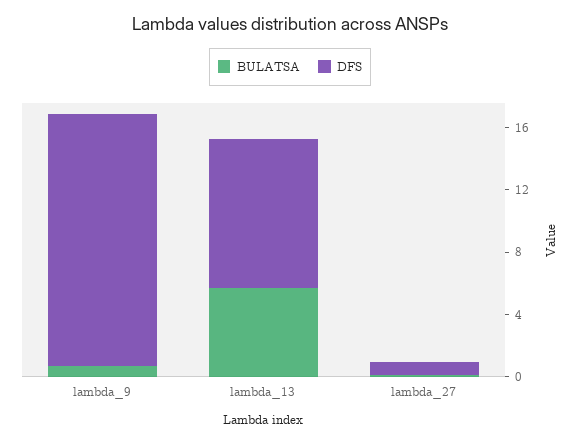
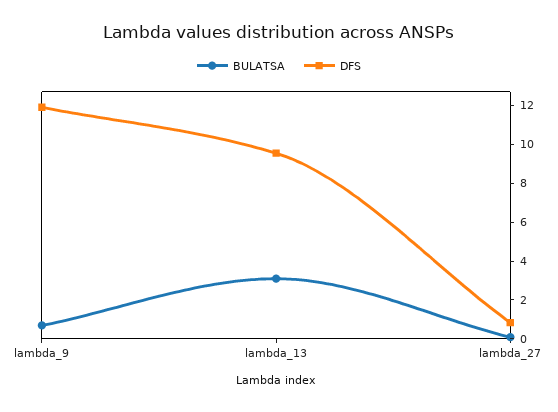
  {
    "BULATSA": {
      "lambda_9": 0.5,
-     "lambda_13": 6,
+     "lambda_13": 3,
      "lambda_27": 0
    },
    "DFS": {
-     "lambda_9": 16,
+     "lambda_9": 12,
      "lambda_13": 9.5,
      "lambda_27": 1
    }
  }

